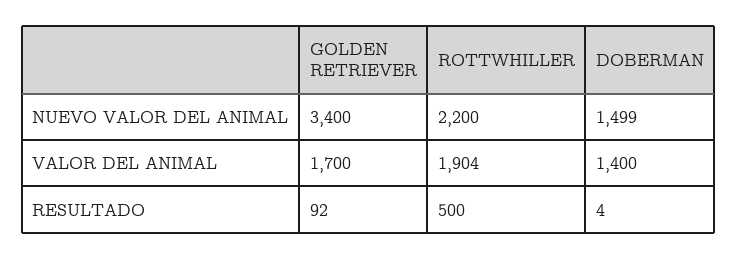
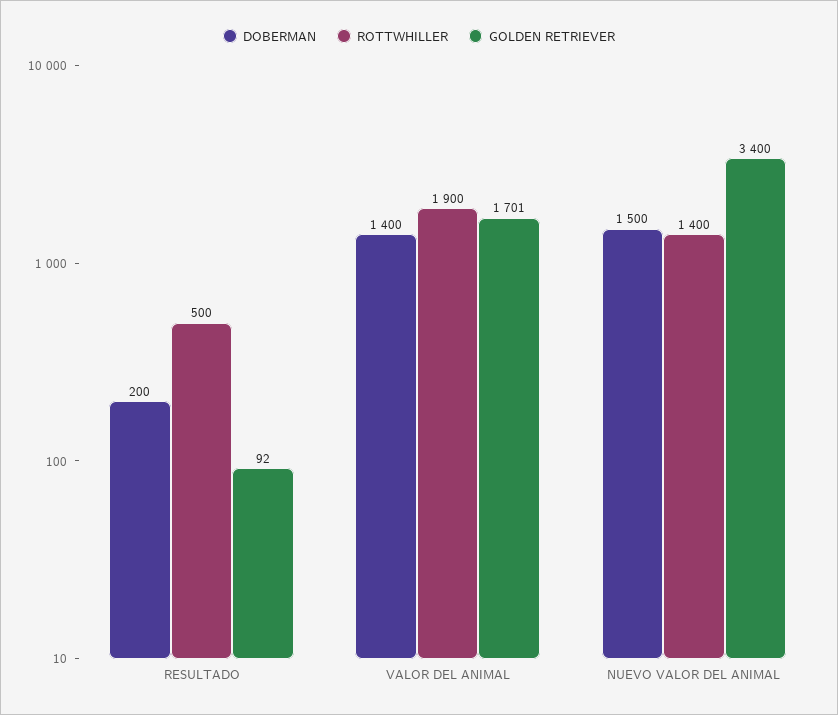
  {
    "GOLDEN RETRIEVER": {
      "NUEVO VALOR DEL ANIMAL": 3400,
-     "VALOR DEL ANIMAL": 1700,
+     "VALOR DEL ANIMAL": 1701,
      "RESULTADO": 92
    },
    "ROTTWHILLER": {
-     "NUEVO VALOR DEL ANIMAL": 2200,
+     "NUEVO VALOR DEL ANIMAL": 1400,
-     "VALOR DEL ANIMAL": 1904,
+     "VALOR DEL ANIMAL": 1900,
      "RESULTADO": 500
    },
    "DOBERMAN": {
-     "NUEVO VALOR DEL ANIMAL": 1499,
+     "NUEVO VALOR DEL ANIMAL": 1500,
      "VALOR DEL ANIMAL": 1400,
-     "RESULTADO": 4
+     "RESULTADO": 200
    }
  }

